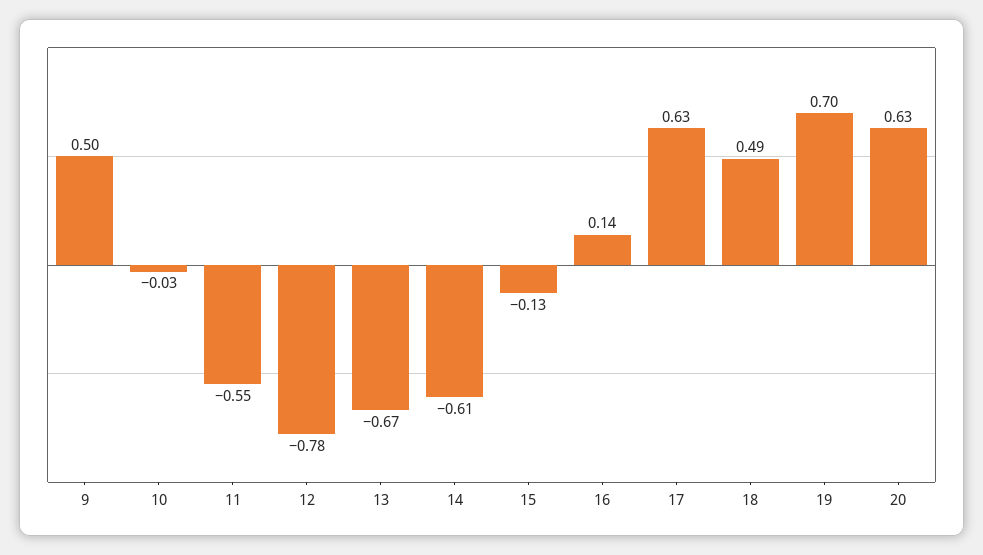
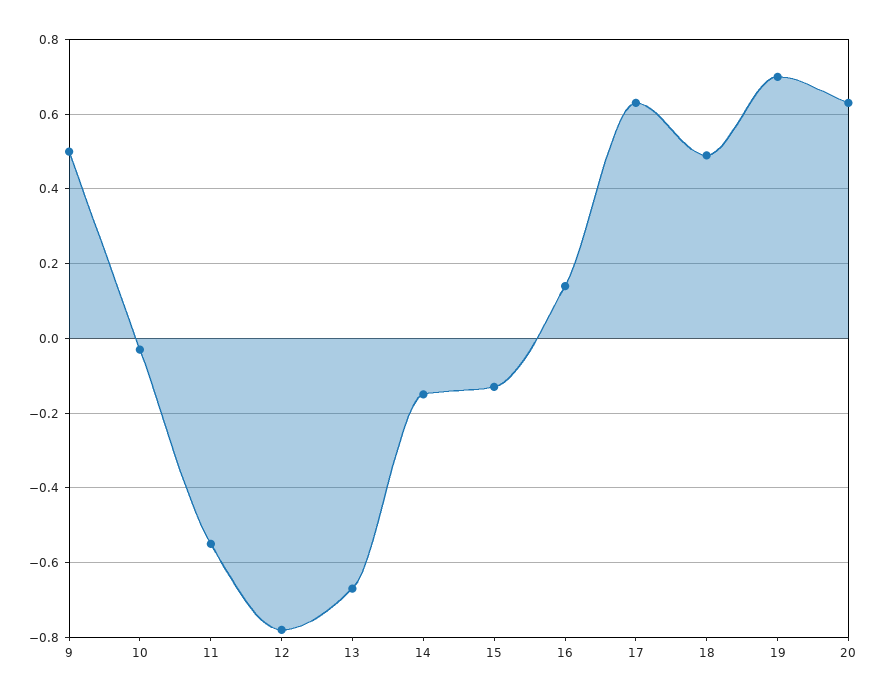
  {
    "9": 0.5,
    "10": -0.03,
    "11": -0.55,
    "12": -0.78,
    "13": -0.67,
-   "14": -0.61,
+   "14": -0.15,
    "15": -0.13,
    "16": 0.14,
    "17": 0.63,
    "18": 0.49,
    "19": 0.7,
    "20": 0.63
  }

